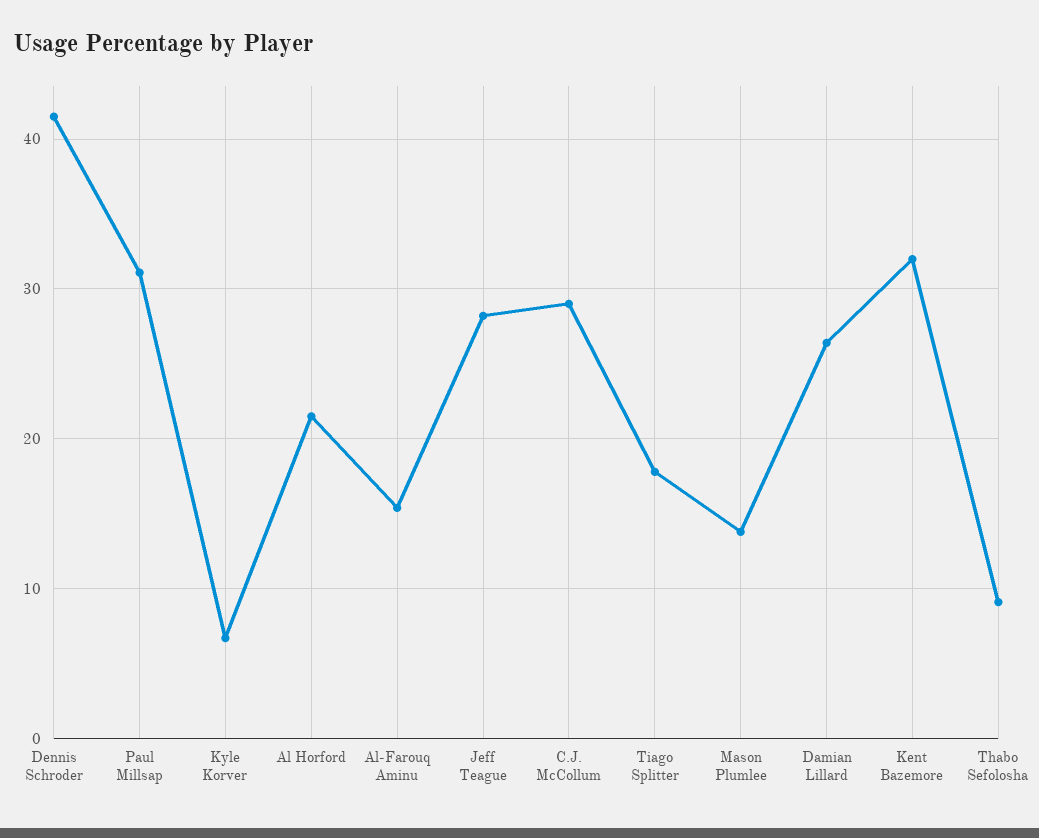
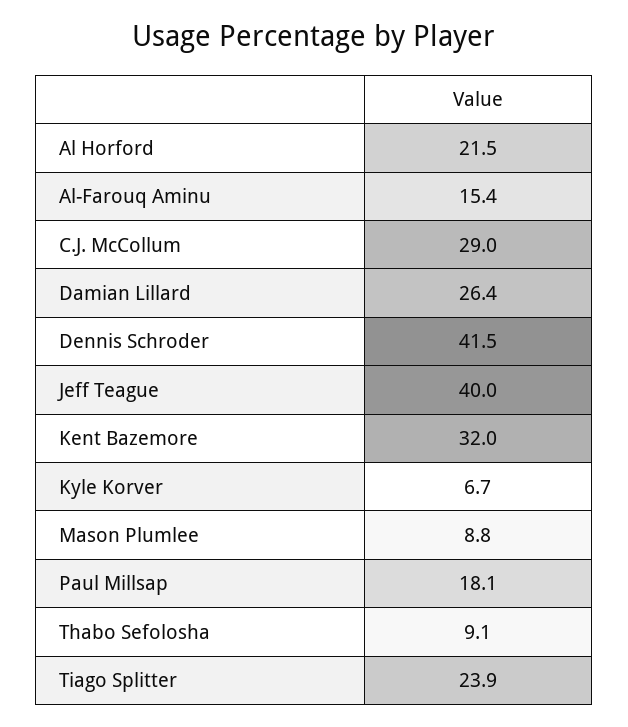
  {
    "Dennis Schroder": 41.5,
-   "Paul Millsap": 31,
+   "Paul Millsap": 18.1,
    "Kyle Korver": 6.7,
    "Al Horford": 21.5,
    "Al-Farouq Aminu": 15.4,
-   "Jeff Teague": 28,
+   "Jeff Teague": 40,
    "C.J. McCollum": 29,
-   "Tiago Splitter": 18,
+   "Tiago Splitter": 23.9,
-   "Mason Plumlee": 14,
+   "Mason Plumlee": 8.8,
    "Damian Lillard": 26.4,
    "Kent Bazemore": 32,
    "Thabo Sefolosha": 9.1
  }

